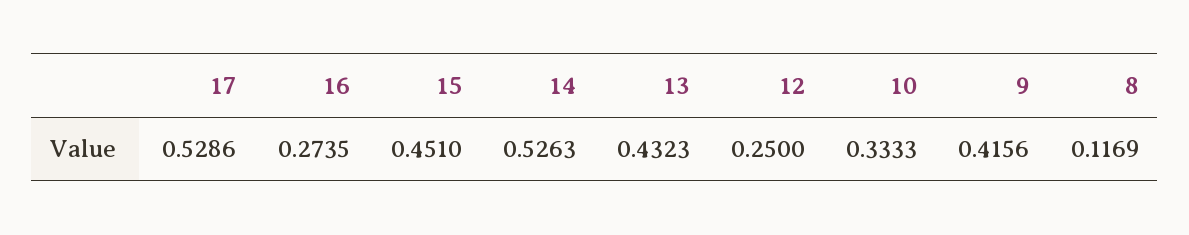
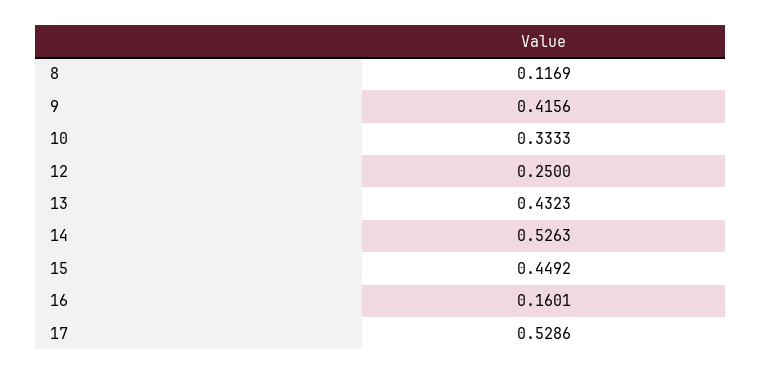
  {
    "17": 0.5286,
-   "16": 0.2735,
+   "16": 0.1601,
-   "15": 0.451,
+   "15": 0.4492,
    "14": 0.5263,
    "13": 0.4323,
    "12": 0.25,
    "10": 0.3333,
    "9": 0.4156,
    "8": 0.1169
  }

